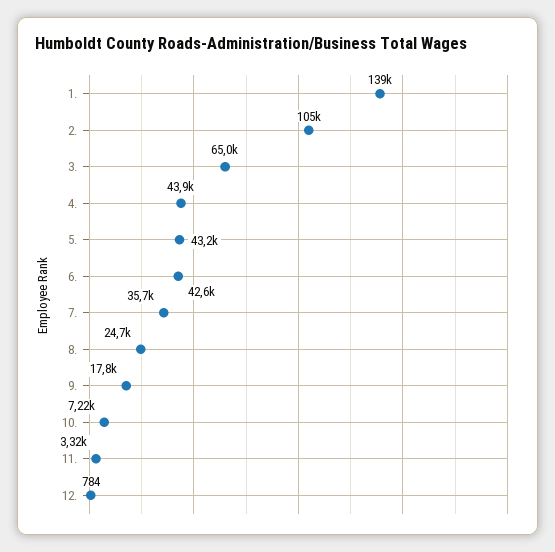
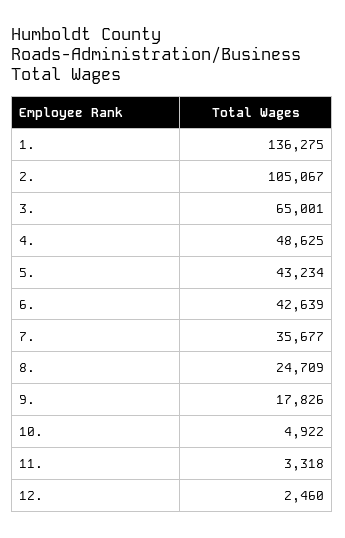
  {
-   "1.": 139000,
+   "1.": 136275,
    "2.": 105067,
    "3.": 65001,
-   "4.": 43900,
+   "4.": 48625,
    "5.": 43234,
    "6.": 42639,
    "7.": 35677,
    "8.": 24709,
    "9.": 17826,
-   "10.": 7220,
+   "10.": 4922,
    "11.": 3318,
-   "12.": 784
+   "12.": 2460
  }

